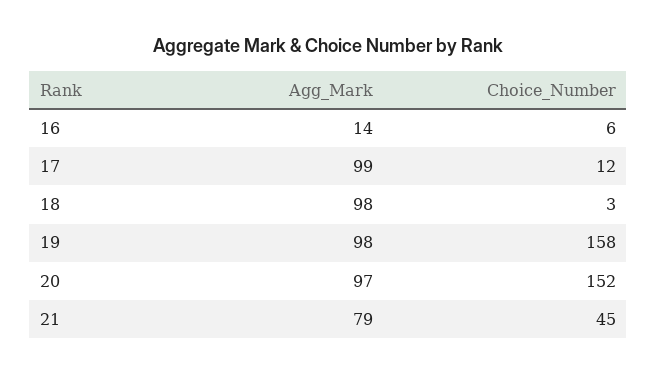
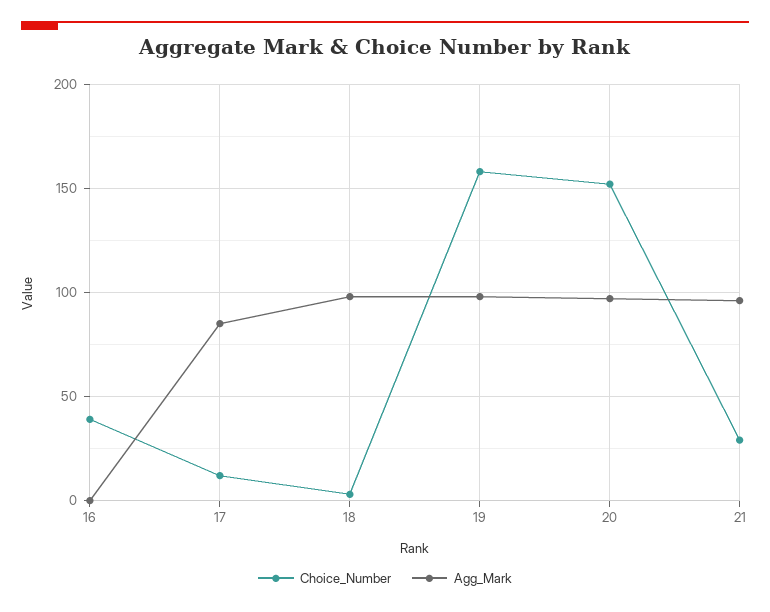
  {
    "Agg_Mark": {
-     "16": 14,
+     "16": 0,
-     "17": 99,
+     "17": 85,
      "18": 98,
      "19": 98,
      "20": 97,
-     "21": 79
+     "21": 95
    },
    "Choice_Number": {
-     "16": 6,
+     "16": 40,
      "17": 12,
      "18": 3,
      "19": 158,
      "20": 152,
-     "21": 45
+     "21": 30
    }
  }

